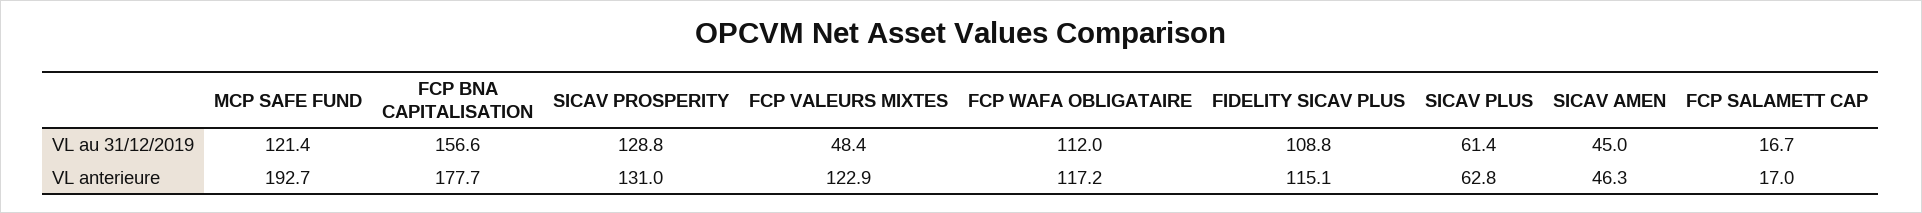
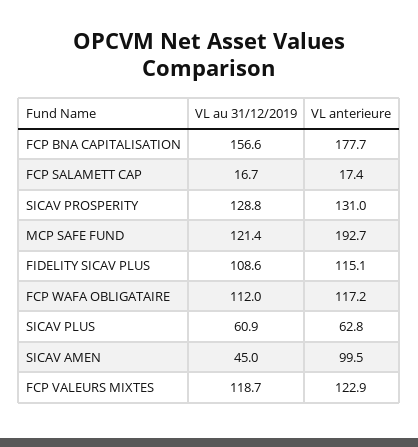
  {
    "MCP SAFE FUND": {
      "VL au 31/12/2019": 121.4,
      "VL anterieure": 192.7
    },
    "FCP BNA CAPITALISATION": {
      "VL au 31/12/2019": 156.6,
      "VL anterieure": 177.7
    },
    "SICAV PROSPERITY": {
      "VL au 31/12/2019": 128.8,
      "VL anterieure": 131
    },
    "FCP VALEURS MIXTES": {
-     "VL au 31/12/2019": 48.4,
+     "VL au 31/12/2019": 118.7,
      "VL anterieure": 122.9
    },
    "FCP WAFA OBLIGATAIRE": {
      "VL au 31/12/2019": 112,
      "VL anterieure": 117.2
    },
    "FIDELITY SICAV PLUS": {
-     "VL au 31/12/2019": 108.8,
+     "VL au 31/12/2019": 108.6,
      "VL anterieure": 115.1
    },
    "SICAV PLUS": {
-     "VL au 31/12/2019": 61.4,
+     "VL au 31/12/2019": 60.9,
      "VL anterieure": 62.8
    },
    "SICAV AMEN": {
      "VL au 31/12/2019": 45,
-     "VL anterieure": 46.3
+     "VL anterieure": 99.5
    },
    "FCP SALAMETT CAP": {
      "VL au 31/12/2019": 16.7,
-     "VL anterieure": 17
+     "VL anterieure": 17.4
    }
  }

